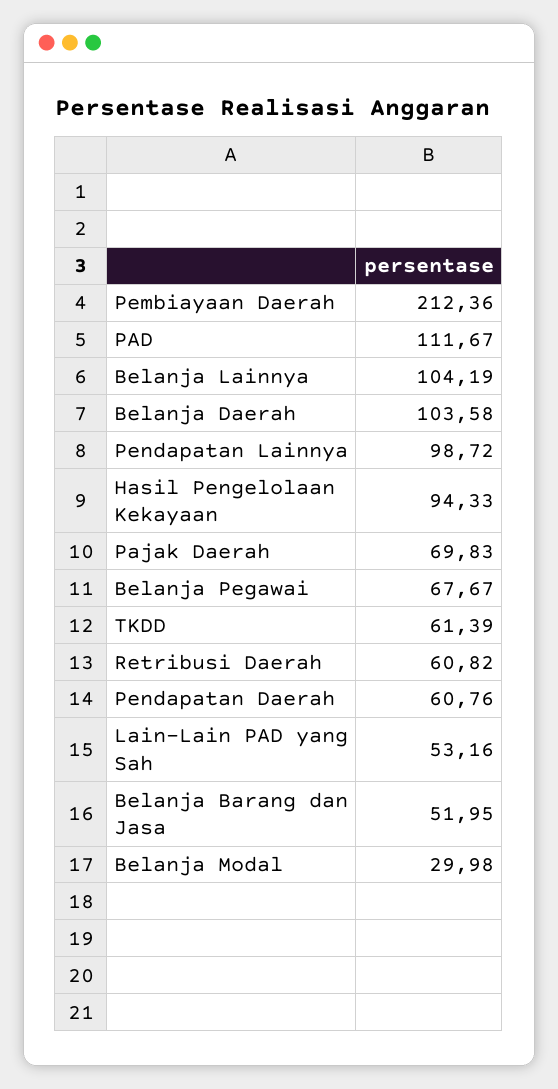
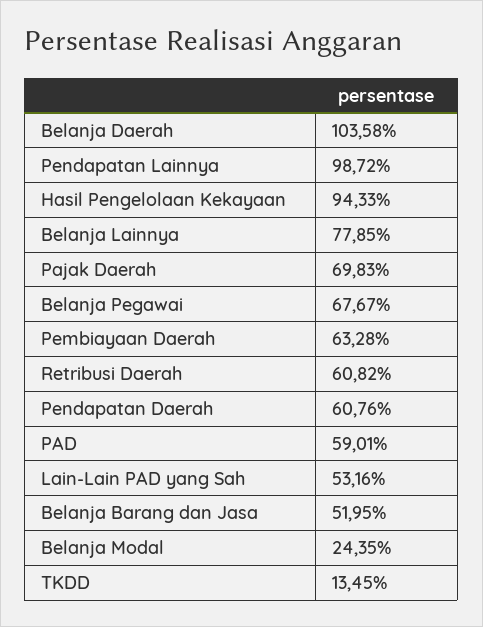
  {
-   "Pembiayaan Daerah": 212.36,
+   "Pembiayaan Daerah": 63.28,
-   "PAD": 111.67,
+   "PAD": 59.01,
-   "Belanja Lainnya": 104.19,
+   "Belanja Lainnya": 77.85,
    "Belanja Daerah": 103.58,
    "Pendapatan Lainnya": 98.72,
    "Hasil Pengelolaan Kekayaan": 94.33,
    "Pajak Daerah": 69.83,
    "Belanja Pegawai": 67.67,
-   "TKDD": 61.39,
+   "TKDD": 13.45,
    "Retribusi Daerah": 60.82,
    "Pendapatan Daerah": 60.76,
    "Lain-Lain PAD yang Sah": 53.16,
    "Belanja Barang dan Jasa": 51.95,
-   "Belanja Modal": 29.98
+   "Belanja Modal": 24.35
  }

